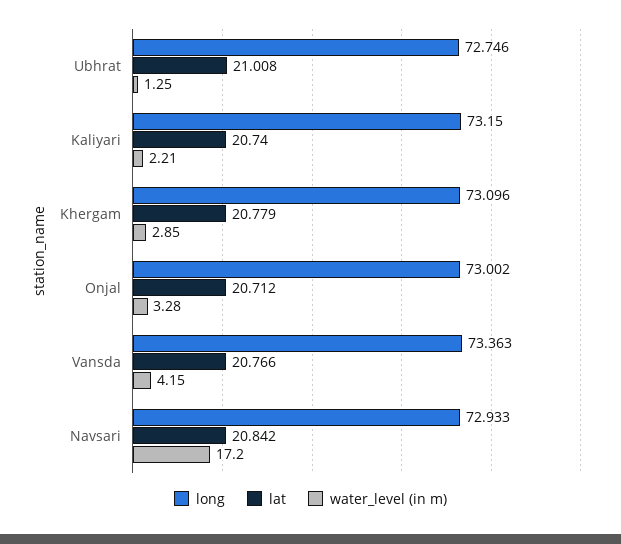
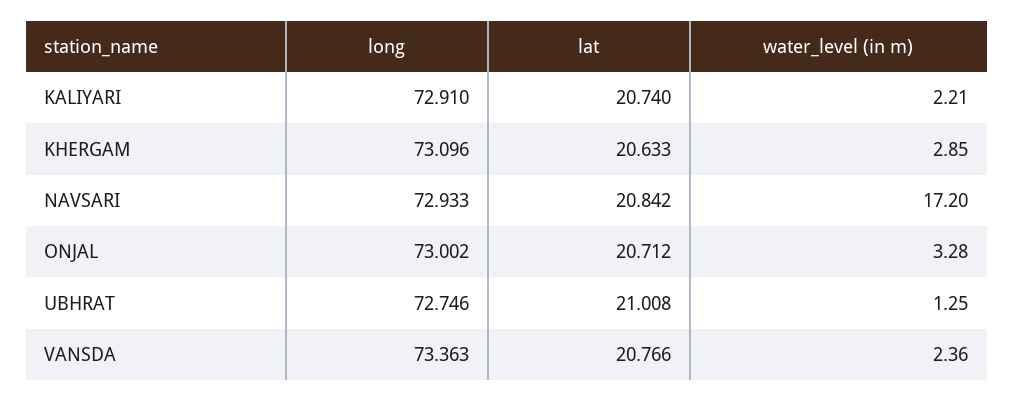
  {
    "long": {
      "Ubhrat": 72.746,
-     "Kaliyari": 73.15,
+     "Kaliyari": 72.91,
      "Khergam": 73.096,
      "Onjal": 73.002,
      "Vansda": 73.363,
      "Navsari": 72.933
    },
    "lat": {
      "Ubhrat": 21.008,
      "Kaliyari": 20.74,
-     "Khergam": 20.779,
+     "Khergam": 20.633,
      "Onjal": 20.712,
      "Vansda": 20.766,
      "Navsari": 20.842
    },
    "water_level (in m)": {
      "Ubhrat": 1.25,
      "Kaliyari": 2.21,
      "Khergam": 2.85,
      "Onjal": 3.28,
-     "Vansda": 4.15,
+     "Vansda": 2.36,
      "Navsari": 17.2
    }
  }

